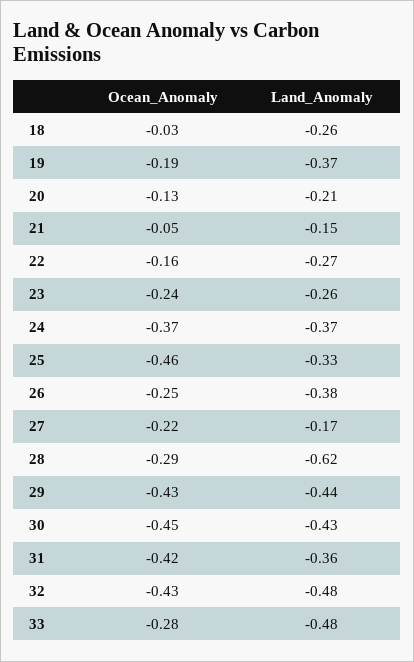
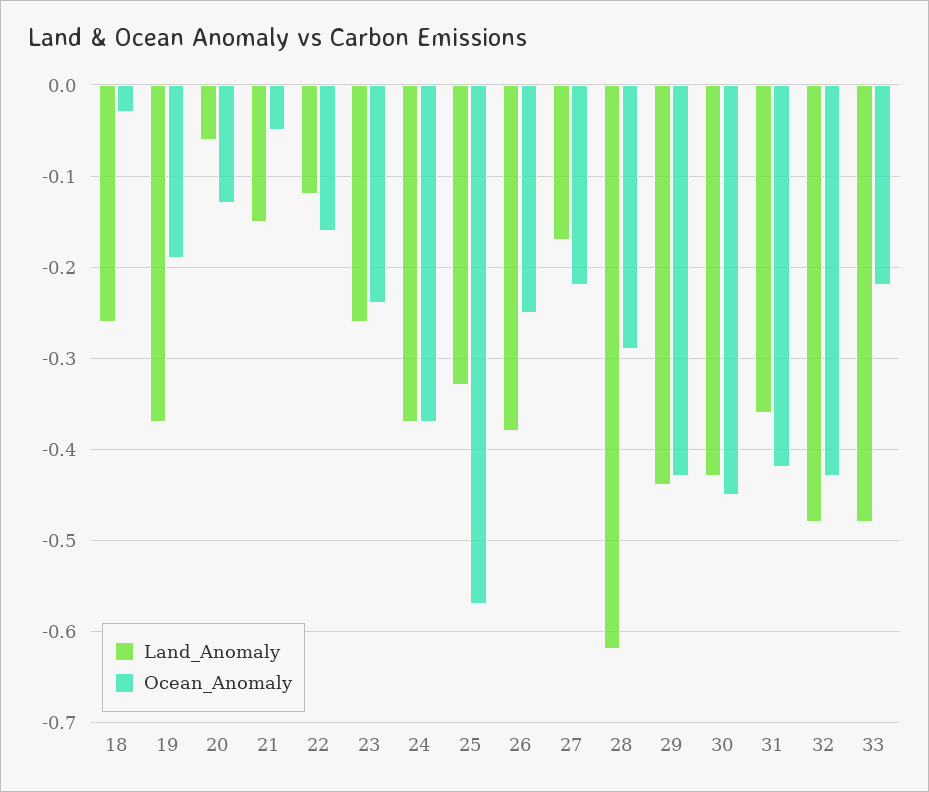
  {
    "Ocean_Anomaly": {
      "18": -0.03,
      "19": -0.19,
      "20": -0.13,
      "21": -0.05,
      "22": -0.16,
      "23": -0.24,
      "24": -0.37,
-     "25": -0.46,
+     "25": -0.57,
      "26": -0.25,
      "27": -0.22,
      "28": -0.29,
      "29": -0.43,
      "30": -0.45,
      "31": -0.42,
      "32": -0.43,
-     "33": -0.28
+     "33": -0.22
    },
    "Land_Anomaly": {
      "18": -0.26,
      "19": -0.37,
-     "20": -0.21,
+     "20": -0.06,
      "21": -0.15,
-     "22": -0.27,
+     "22": -0.12,
      "23": -0.26,
      "24": -0.37,
      "25": -0.33,
      "26": -0.38,
      "27": -0.17,
      "28": -0.62,
      "29": -0.44,
      "30": -0.43,
      "31": -0.36,
      "32": -0.48,
      "33": -0.48
    }
  }

